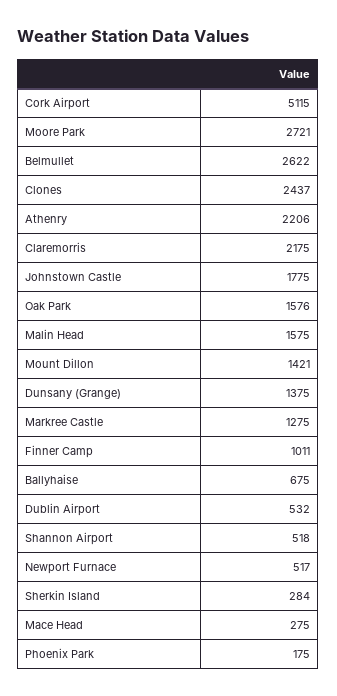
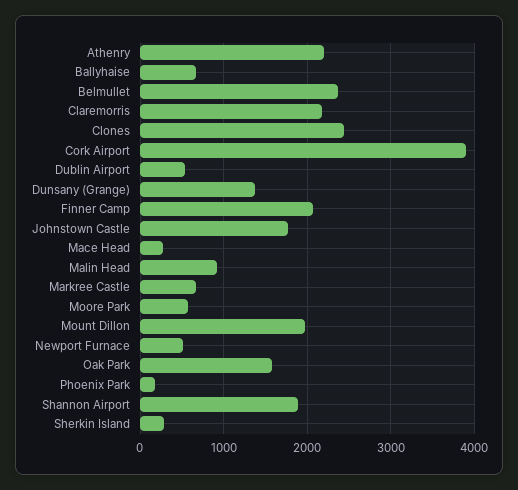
  {
-   "Cork Airport": 5115,
+   "Cork Airport": 3900,
-   "Moore Park": 2721,
+   "Moore Park": 600,
-   "Belmullet": 2622,
+   "Belmullet": 2400,
    "Clones": 2437,
    "Athenry": 2206,
    "Claremorris": 2175,
    "Johnstown Castle": 1775,
    "Oak Park": 1576,
-   "Malin Head": 1575,
+   "Malin Head": 900,
-   "Mount Dillon": 1421,
+   "Mount Dillon": 2000,
    "Dunsany (Grange)": 1375,
-   "Markree Castle": 1275,
+   "Markree Castle": 700,
-   "Finner Camp": 1011,
+   "Finner Camp": 2100,
    "Ballyhaise": 675,
    "Dublin Airport": 532,
-   "Shannon Airport": 518,
+   "Shannon Airport": 1900,
    "Newport Furnace": 517,
    "Sherkin Island": 284,
    "Mace Head": 275,
    "Phoenix Park": 175
  }

